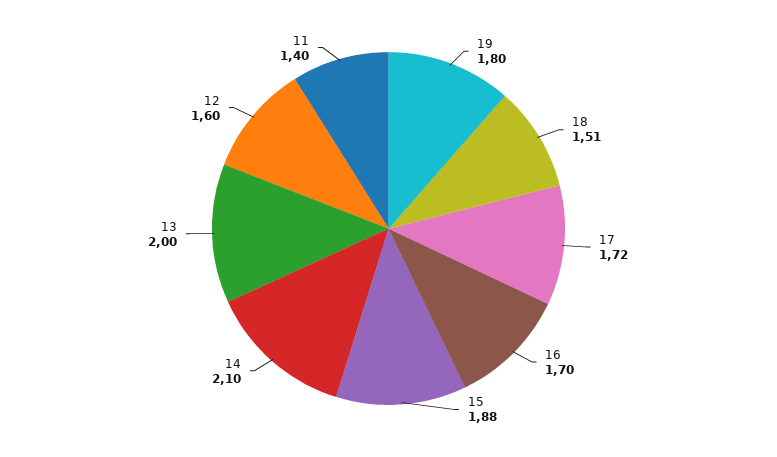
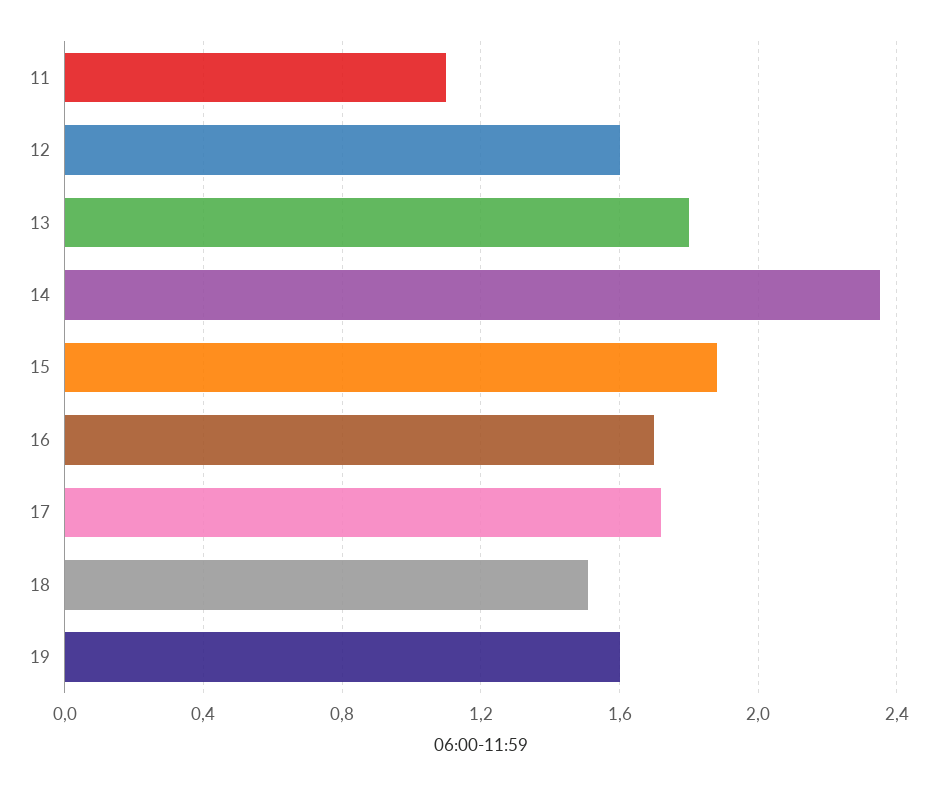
  {
-   "19": 1.8,
+   "19": 1.6,
    "18": 1.51,
    "17": 1.72,
    "16": 1.7,
    "15": 1.88,
-   "14": 2.1,
+   "14": 2.35,
-   "13": 2,
+   "13": 1.8,
    "12": 1.6,
-   "11": 1.4
+   "11": 1.1
  }

